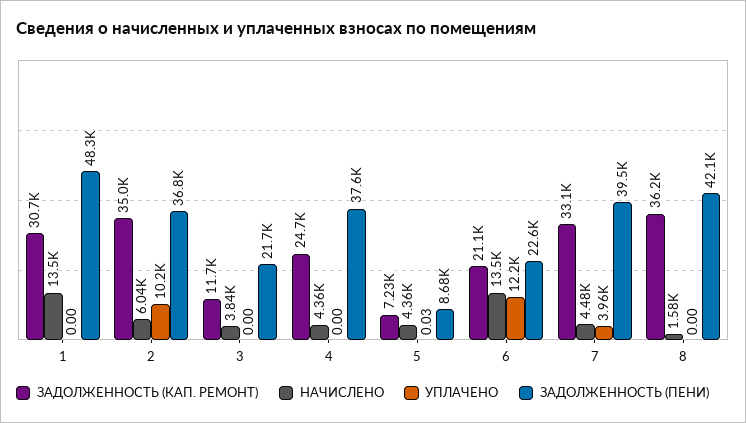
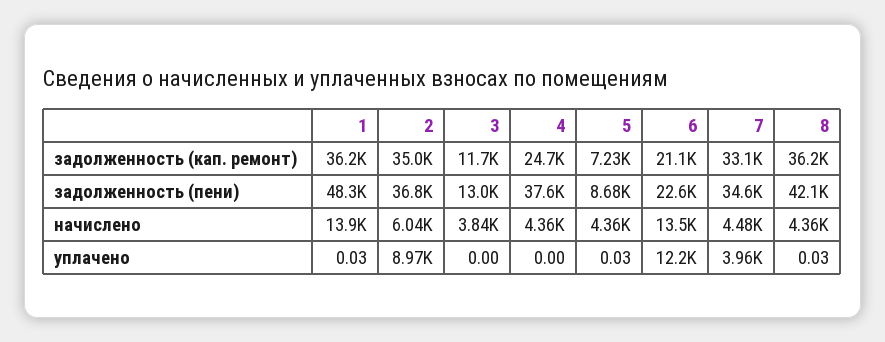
  {
    "ЗАДОЛЖЕННОСТЬ (КАП. РЕМОНТ)": {
-     "1": 30700,
+     "1": 36200,
      "2": 35000,
      "3": 11700,
      "4": 24700,
      "5": 7230,
      "6": 21100,
      "7": 33100,
      "8": 36200
    },
    "НАЧИСЛЕНО": {
-     "1": 13500,
+     "1": 13900,
      "2": 6040,
      "3": 3840,
      "4": 4360,
      "5": 4360,
      "6": 13500,
      "7": 4480,
-     "8": 1580
+     "8": 4360
    },
    "УПЛАЧЕНО": {
-     "1": 0,
+     "1": 0.03,
-     "2": 10200,
+     "2": 8970,
      "3": 0,
      "4": 0,
      "5": 0.03,
      "6": 12200,
      "7": 3960,
-     "8": 0
+     "8": 0.03
    },
    "ЗАДОЛЖЕННОСТЬ (ПЕНИ)": {
      "1": 48300,
      "2": 36800,
-     "3": 21700,
+     "3": 13000,
      "4": 37600,
      "5": 8680,
      "6": 22600,
-     "7": 39500,
+     "7": 34600,
      "8": 42100
    }
  }

